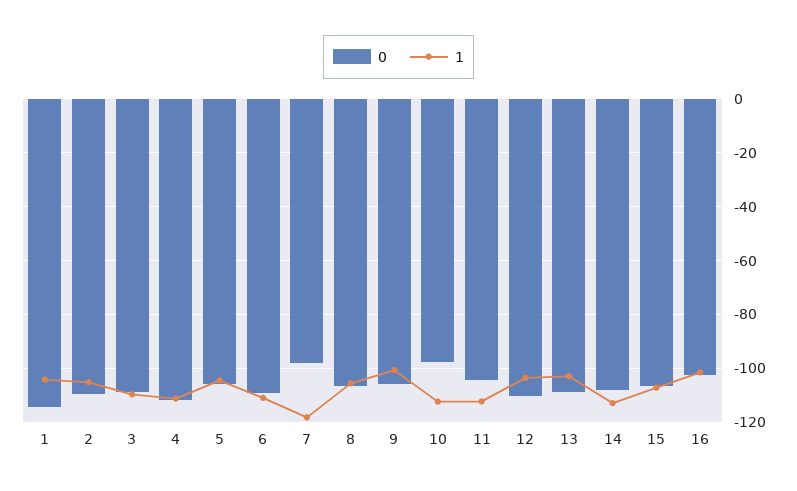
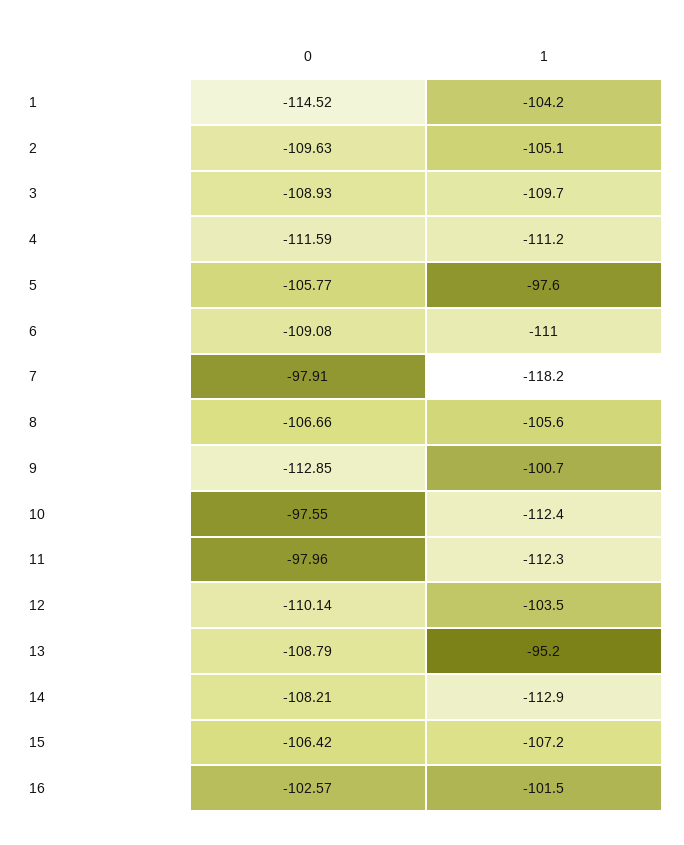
  {
    "0": {
      "1": -114.52,
      "2": -109.63,
      "3": -108.93,
      "4": -111.59,
      "5": -105.77,
      "6": -109.08,
      "7": -97.91,
      "8": -106.66,
-     "9": -105,
+     "9": -112.85,
      "10": -97.55,
-     "11": -105,
+     "11": -97.96,
      "12": -110.14,
      "13": -108.79,
      "14": -108.21,
      "15": -106.42,
      "16": -102.57
    },
    "1": {
      "1": -104.2,
      "2": -105.1,
      "3": -109.7,
      "4": -111.2,
-     "5": -105,
+     "5": -97.6,
      "6": -111,
      "7": -118.2,
      "8": -105.6,
      "9": -100.7,
      "10": -112.4,
      "11": -112.3,
      "12": -103.5,
-     "13": -102.5,
+     "13": -95.2,
      "14": -112.9,
      "15": -107.2,
      "16": -101.5
    }
  }

